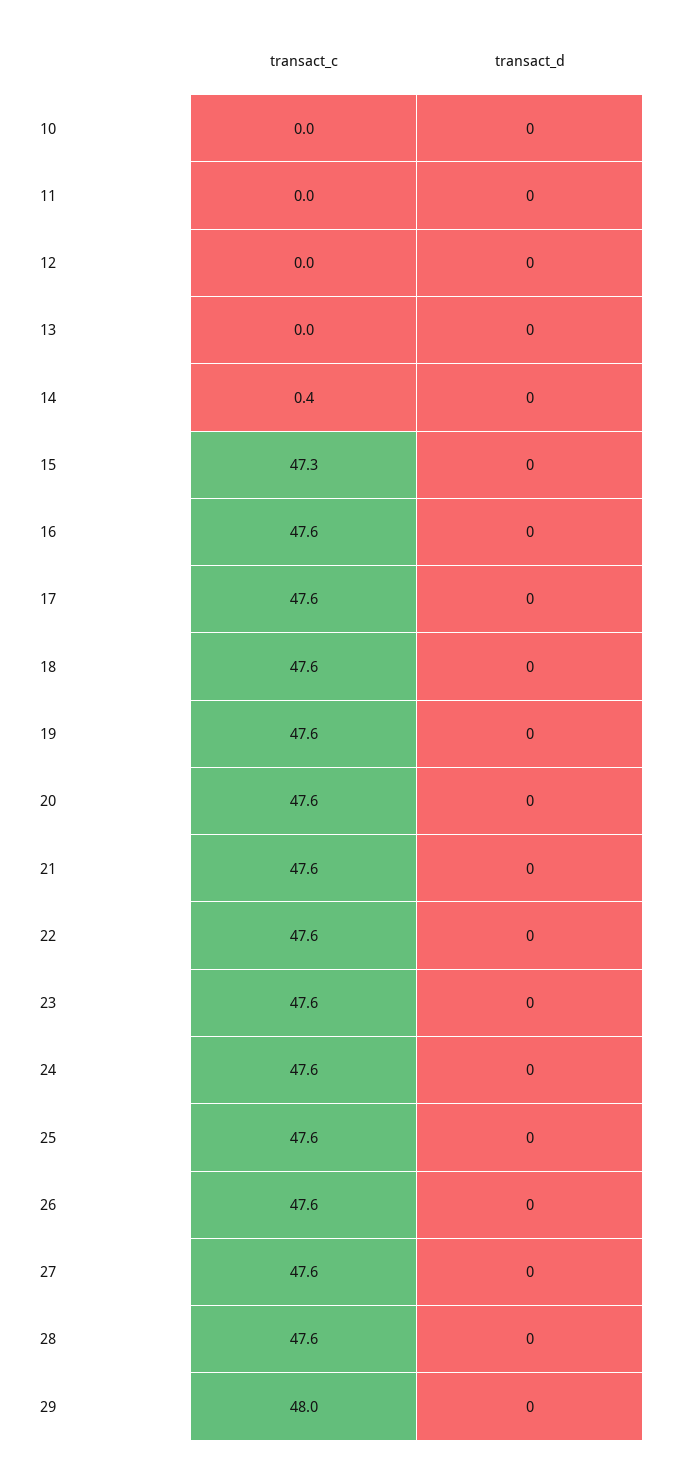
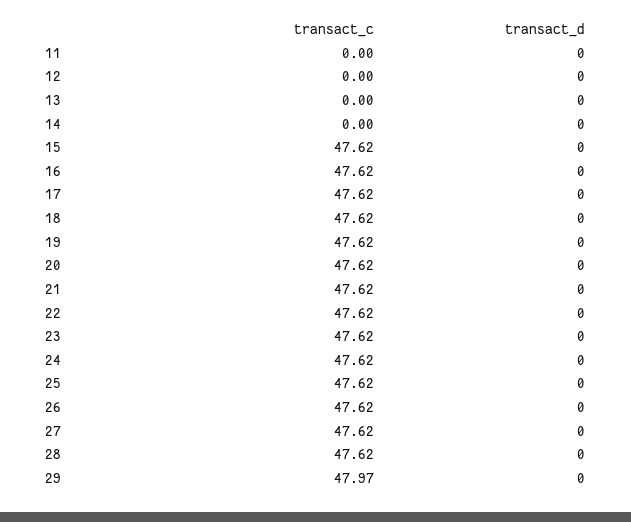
  {
    "transact_c": {
-     "10": 0,
      "11": 0,
      "12": 0,
      "13": 0,
-     "14": 0.4,
+     "14": 0,
-     "15": 47.3,
+     "15": 47.62,
      "16": 47.62,
      "17": 47.62,
      "18": 47.62,
      "19": 47.62,
      "20": 47.62,
      "21": 47.62,
      "22": 47.62,
      "23": 47.62,
      "24": 47.62,
      "25": 47.62,
      "26": 47.62,
      "27": 47.62,
      "28": 47.62,
      "29": 47.97
    },
    "transact_d": {
-     "10": 0,
      "11": 0,
      "12": 0,
      "13": 0,
      "14": 0,
      "15": 0,
      "16": 0,
      "17": 0,
      "18": 0,
      "19": 0,
      "20": 0,
      "21": 0,
      "22": 0,
      "23": 0,
      "24": 0,
      "25": 0,
      "26": 0,
      "27": 0,
      "28": 0,
      "29": 0
    }
  }

